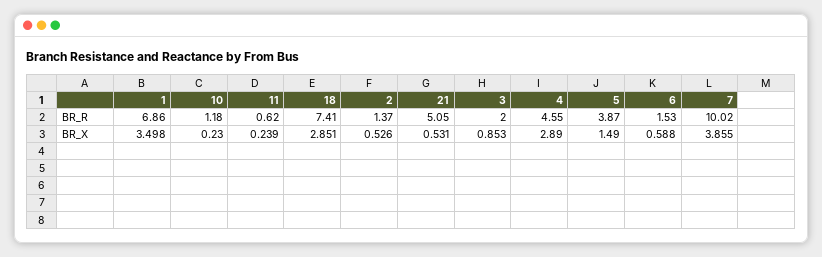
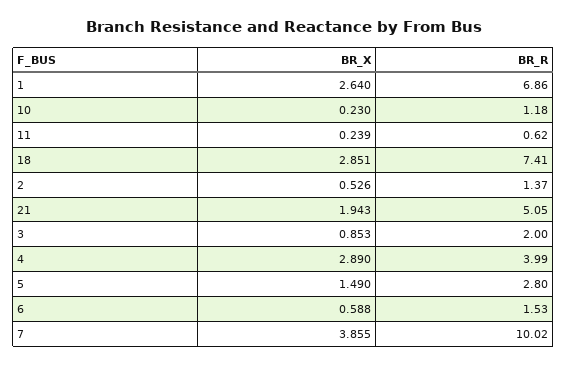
  {
    "1": {
      "BR_R": 6.86,
-     "BR_X": 3.498
+     "BR_X": 2.64
    },
    "10": {
      "BR_R": 1.18,
      "BR_X": 0.23
    },
    "11": {
      "BR_R": 0.62,
      "BR_X": 0.239
    },
    "18": {
      "BR_R": 7.41,
      "BR_X": 2.851
    },
    "2": {
      "BR_R": 1.37,
      "BR_X": 0.526
    },
    "21": {
      "BR_R": 5.05,
-     "BR_X": 0.531
+     "BR_X": 1.943
    },
    "3": {
      "BR_R": 2,
      "BR_X": 0.853
    },
    "4": {
-     "BR_R": 4.55,
+     "BR_R": 3.99,
      "BR_X": 2.89
    },
    "5": {
-     "BR_R": 3.87,
+     "BR_R": 2.8,
      "BR_X": 1.49
    },
    "6": {
      "BR_R": 1.53,
      "BR_X": 0.588
    },
    "7": {
      "BR_R": 10.02,
      "BR_X": 3.855
    }
  }

